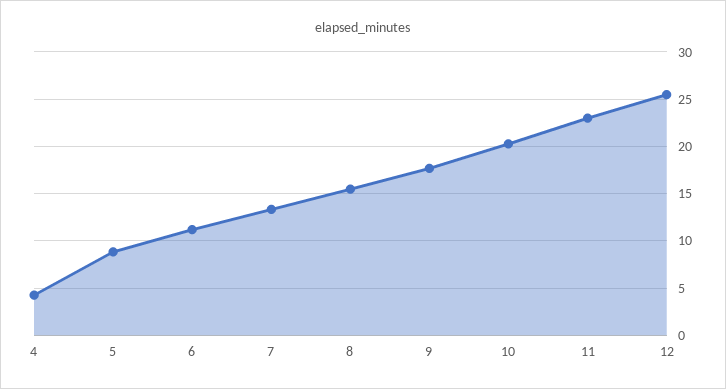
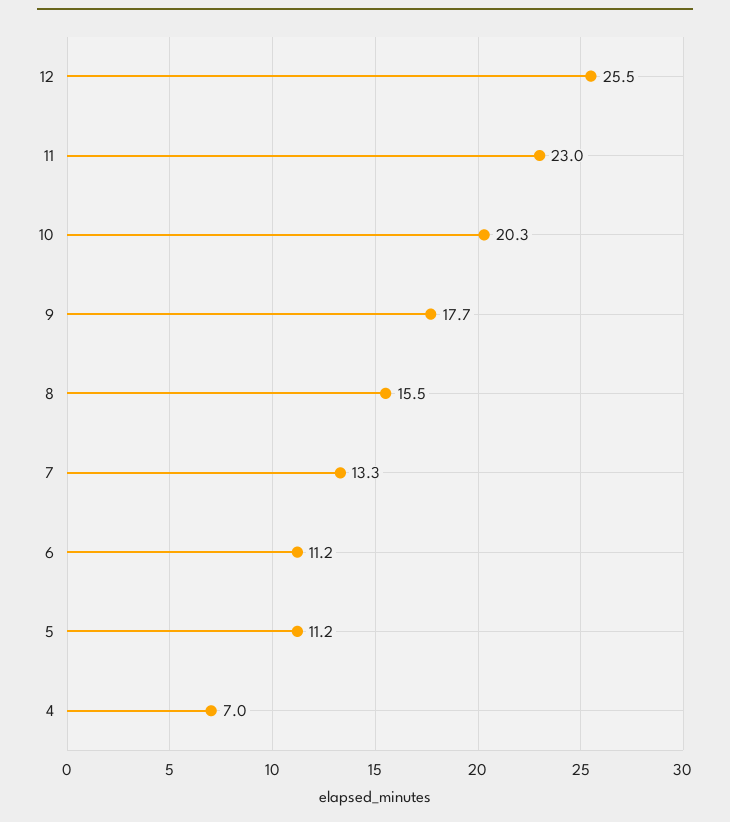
  {
-   "4": 4,
+   "4": 7,
-   "5": 9,
+   "5": 11.2,
    "6": 11.2,
    "7": 13.3,
    "8": 15.5,
    "9": 17.7,
    "10": 20.3,
    "11": 23,
    "12": 25.5
  }

